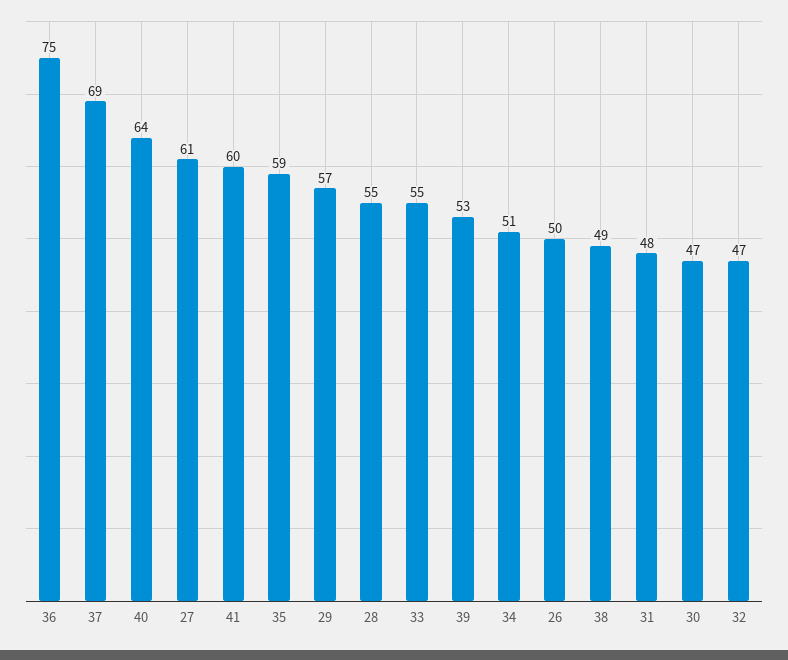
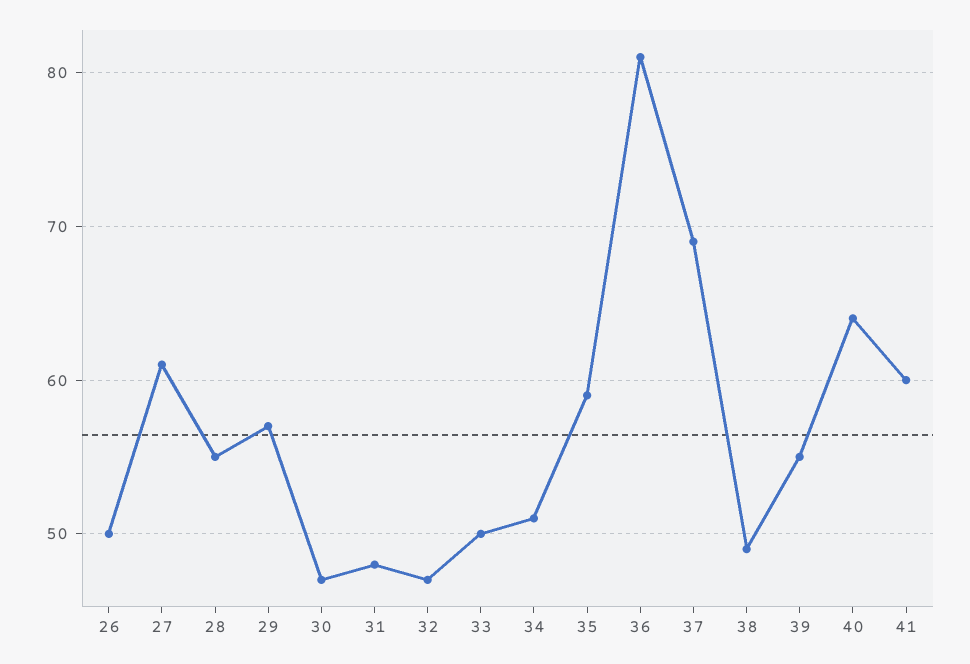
  {
-   "36": 75,
+   "36": 81,
    "37": 69,
    "40": 64,
    "27": 61,
    "41": 60,
    "35": 59,
    "29": 57,
    "28": 55,
-   "33": 55,
+   "33": 50,
-   "39": 53,
+   "39": 55,
    "34": 51,
    "26": 50,
    "38": 49,
    "31": 48,
    "30": 47,
    "32": 47
  }

